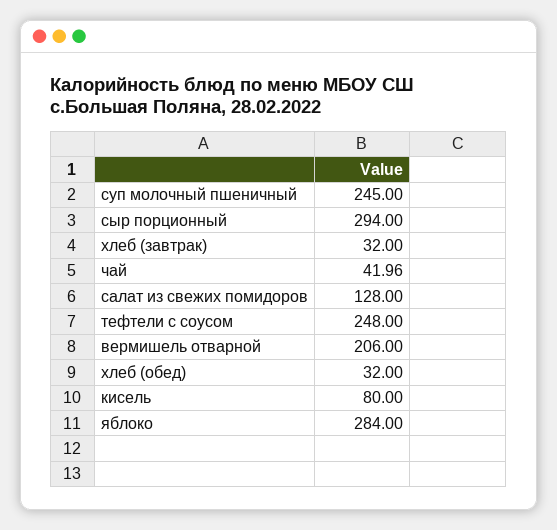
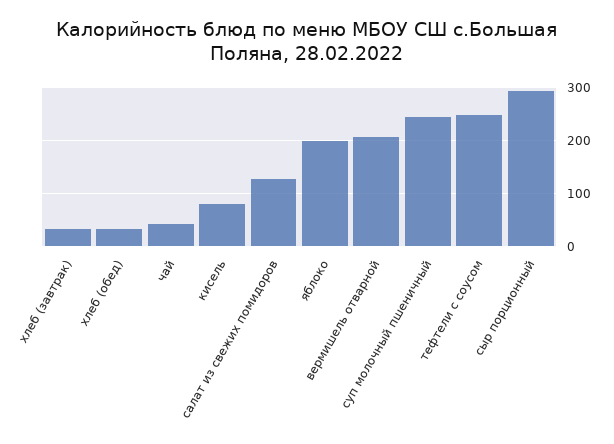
  {
    "суп молочный пшеничный": 245,
    "сыр порционный": 294,
    "хлеб (завтрак)": 32,
    "чай": 41.96,
    "салат из свежих помидоров": 128,
    "тефтели с соусом": 248,
    "вермишель отварной": 206,
    "хлеб (обед)": 32,
    "кисель": 80,
-   "яблоко": 284
+   "яблоко": 200
  }

